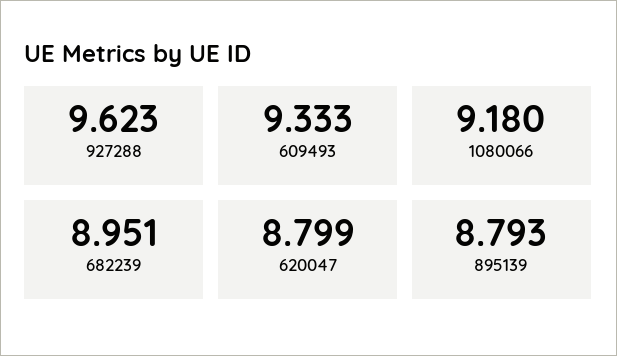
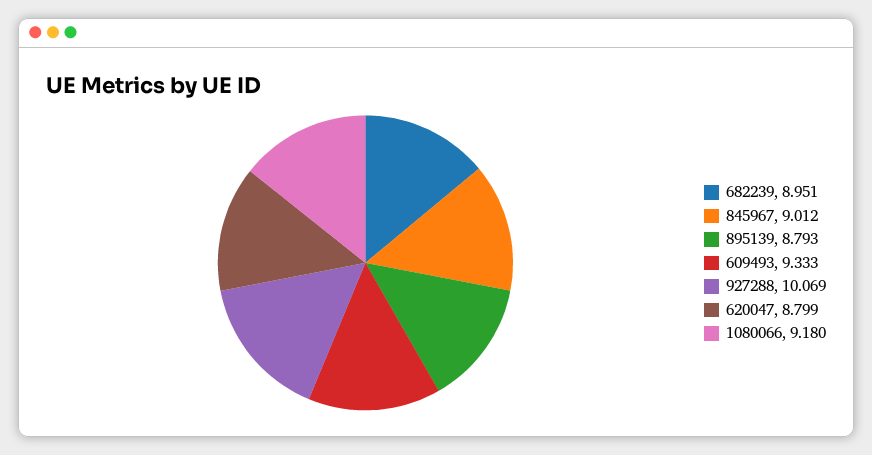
  {
-   "927288": 9.623,
+   "927288": 10.069,
    "609493": 9.333,
    "1080066": 9.18,
    "682239": 8.951,
    "620047": 8.799,
-   "895139": 8.793
+   "895139": 8.793,
+   "845967": 9.012
  }

